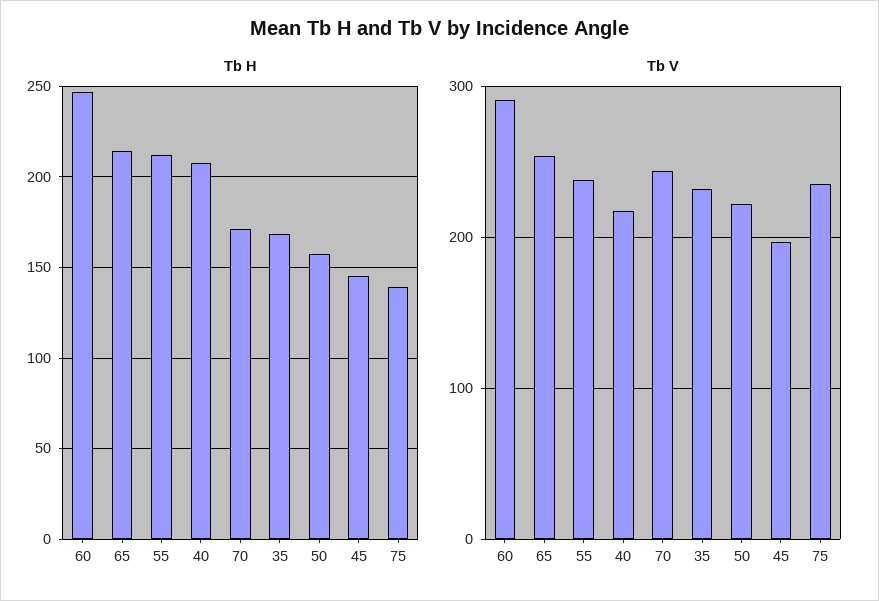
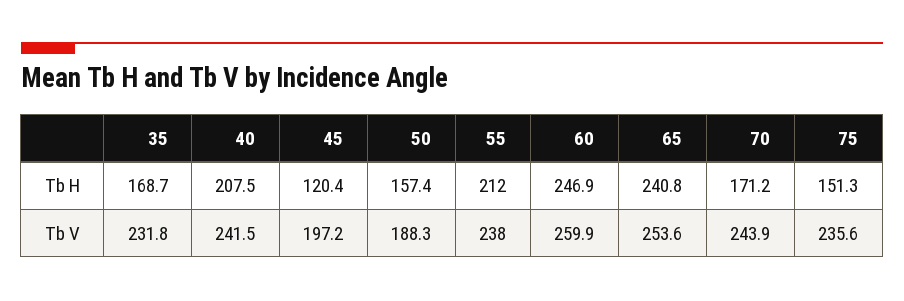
  {
    "Tb H": {
      "60": 246.9,
-     "65": 215,
+     "65": 240.8,
      "55": 212,
      "40": 207.5,
      "70": 171.2,
      "35": 168.7,
      "50": 157.4,
-     "45": 145,
+     "45": 120.4,
-     "75": 140
+     "75": 151.3
    },
    "Tb V": {
-     "60": 290,
+     "60": 259.9,
      "65": 253.6,
      "55": 238,
-     "40": 220,
+     "40": 241.5,
      "70": 243.9,
      "35": 231.8,
-     "50": 220,
+     "50": 188.3,
      "45": 197.2,
      "75": 235.6
    }
  }

